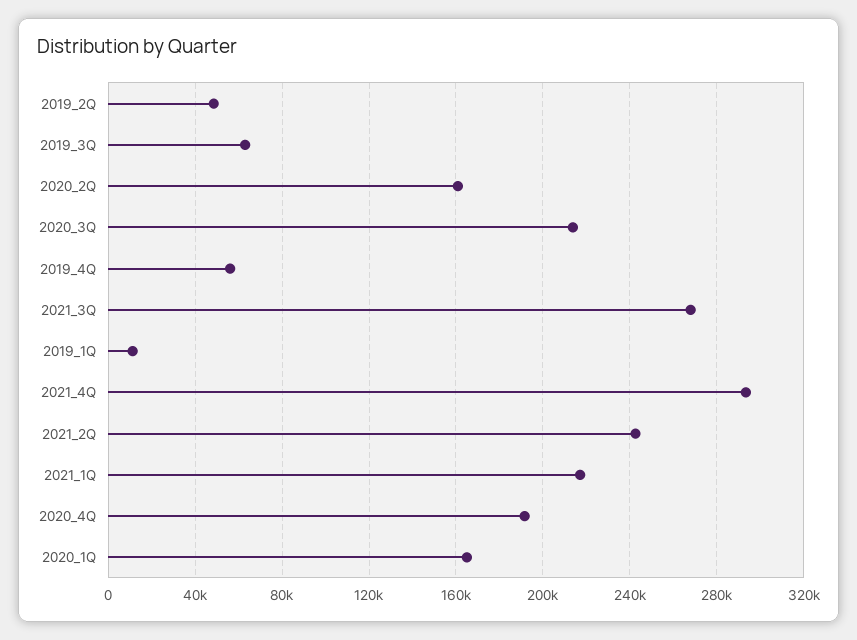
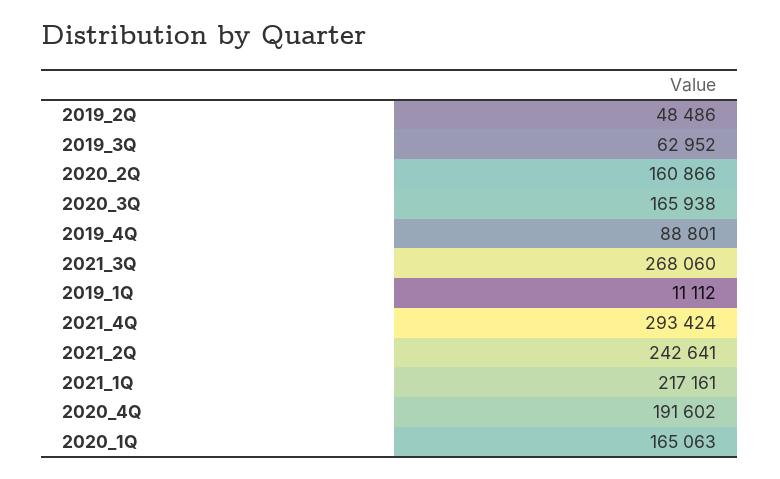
  {
    "2019_2Q": 48486,
    "2019_3Q": 62952,
    "2020_2Q": 160866,
-   "2020_3Q": 215000,
+   "2020_3Q": 165938,
-   "2019_4Q": 55000,
+   "2019_4Q": 88801,
    "2021_3Q": 268060,
    "2019_1Q": 11112,
    "2021_4Q": 293424,
    "2021_2Q": 242641,
    "2021_1Q": 217161,
    "2020_4Q": 191602,
    "2020_1Q": 165063
  }

